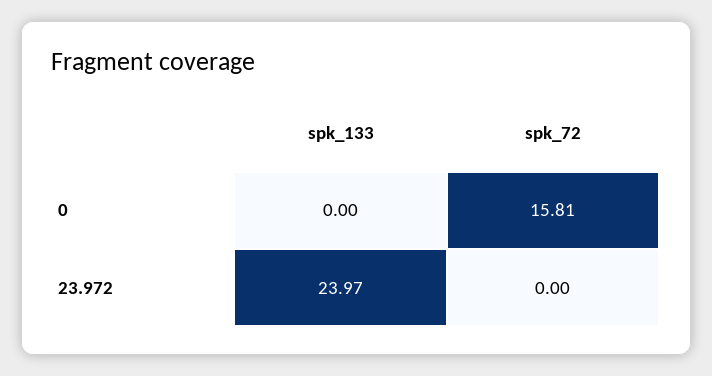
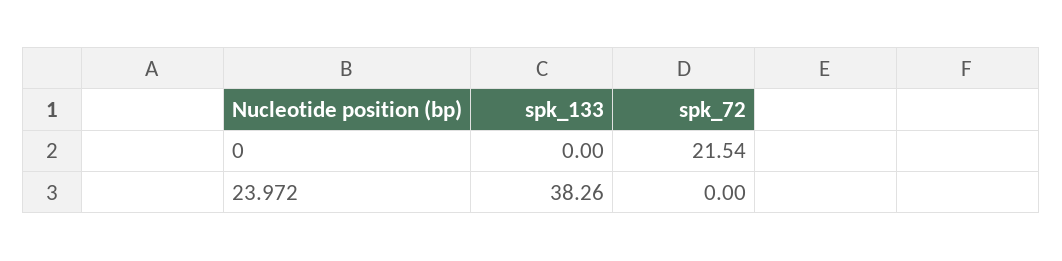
  {
    "spk_133": {
      "0": 0,
-     "23.972": 23.97
+     "23.972": 38.26
    },
    "spk_72": {
-     "0": 15.81,
+     "0": 21.54,
      "23.972": 0
    }
  }

